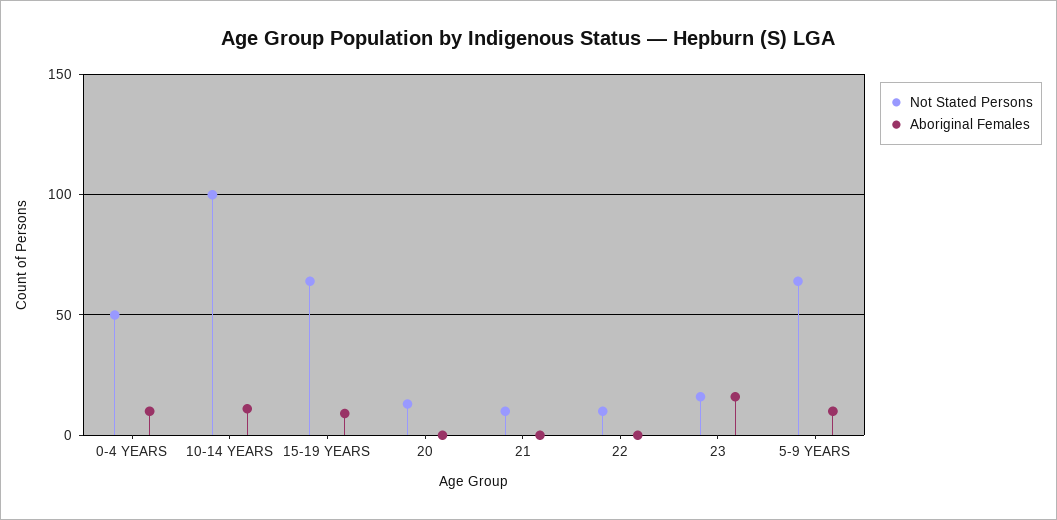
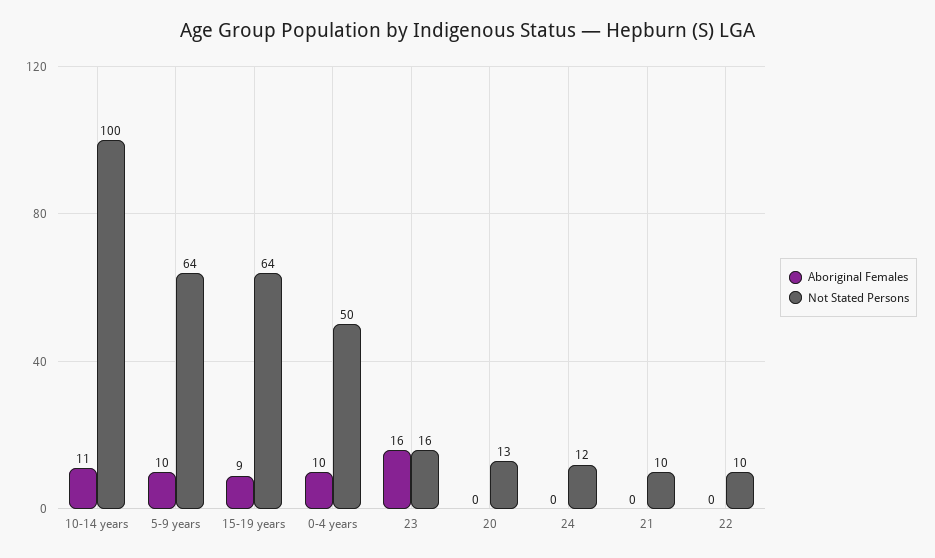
  {
    "Not Stated Persons": {
      "0-4 YEARS": 50,
      "10-14 YEARS": 100,
      "15-19 YEARS": 64,
      "20": 13,
      "21": 10,
      "22": 10,
      "23": 16,
-     "5-9 YEARS": 64
+     "5-9 YEARS": 64,
+     "24": 12
    },
    "Aboriginal Females": {
      "0-4 YEARS": 10,
      "10-14 YEARS": 11,
      "15-19 YEARS": 9,
      "20": 0,
      "21": 0,
      "22": 0,
      "23": 16,
-     "5-9 YEARS": 10
+     "5-9 YEARS": 10,
+     "24": 0
    }
  }

